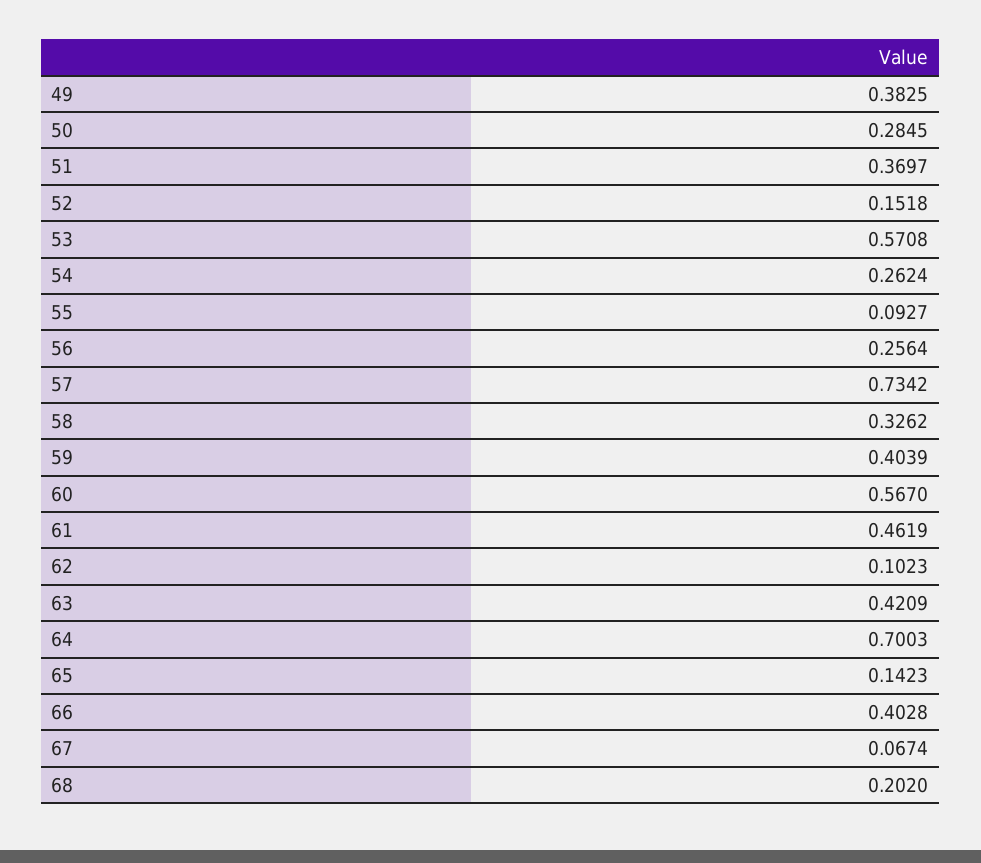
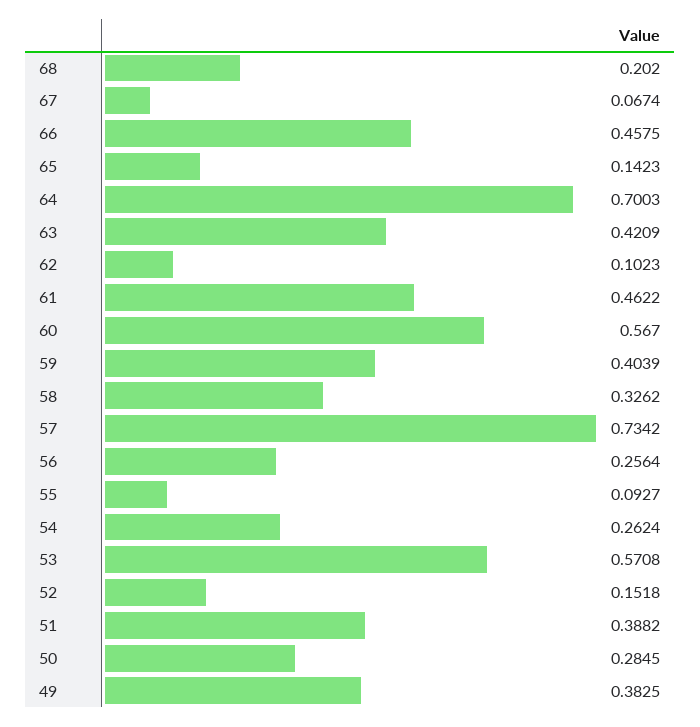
  {
    "49": 0.3825,
    "50": 0.2845,
-   "51": 0.3697,
+   "51": 0.3882,
    "52": 0.1518,
    "53": 0.5708,
    "54": 0.2624,
    "55": 0.0927,
    "56": 0.2564,
    "57": 0.7342,
    "58": 0.3262,
    "59": 0.4039,
    "60": 0.567,
-   "61": 0.4619,
+   "61": 0.4622,
    "62": 0.1023,
    "63": 0.4209,
    "64": 0.7003,
    "65": 0.1423,
-   "66": 0.4028,
+   "66": 0.4575,
    "67": 0.0674,
    "68": 0.202
  }

